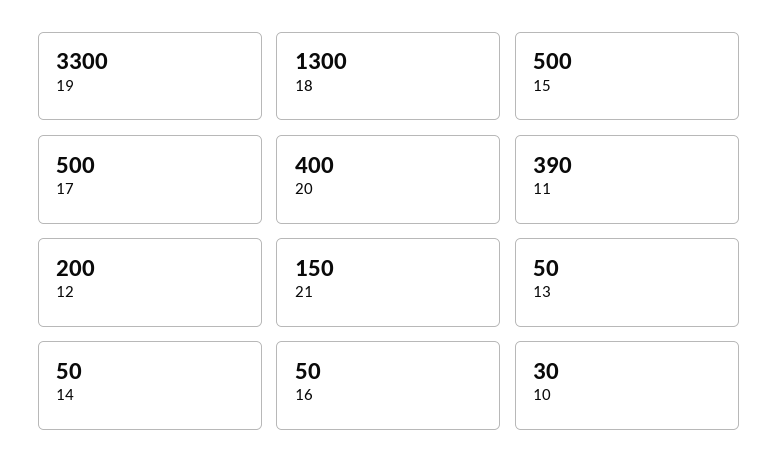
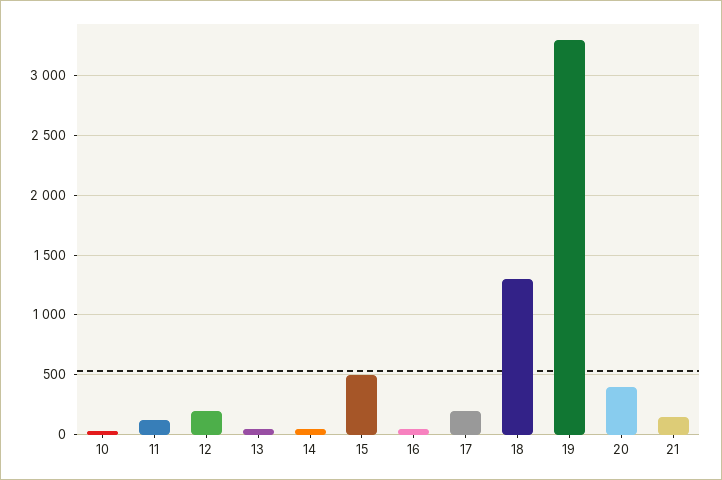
  {
    "19": 3300,
    "18": 1300,
    "15": 500,
-   "17": 500,
+   "17": 200,
    "20": 400,
-   "11": 390,
+   "11": 100,
    "12": 200,
    "21": 150,
    "13": 50,
    "14": 50,
    "16": 50,
    "10": 30
  }

